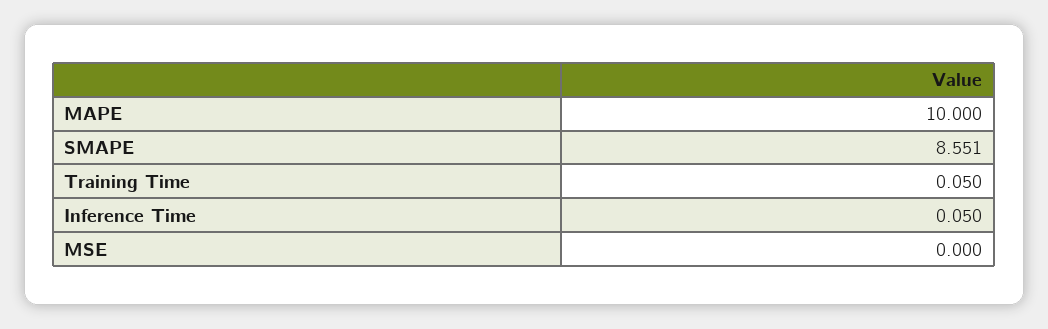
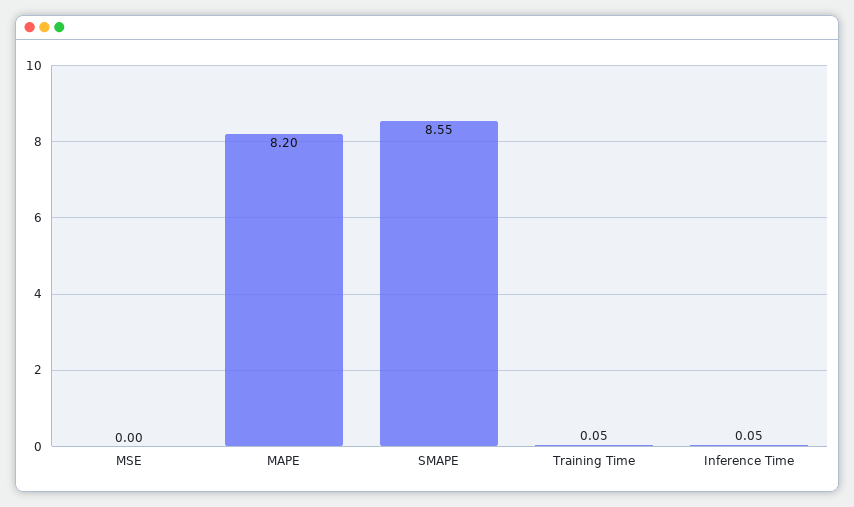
  {
-   "MAPE": 10,
+   "MAPE": 8.2,
    "SMAPE": 8.551,
    "Training Time": 0.05,
    "Inference Time": 0.05,
    "MSE": 0
  }

